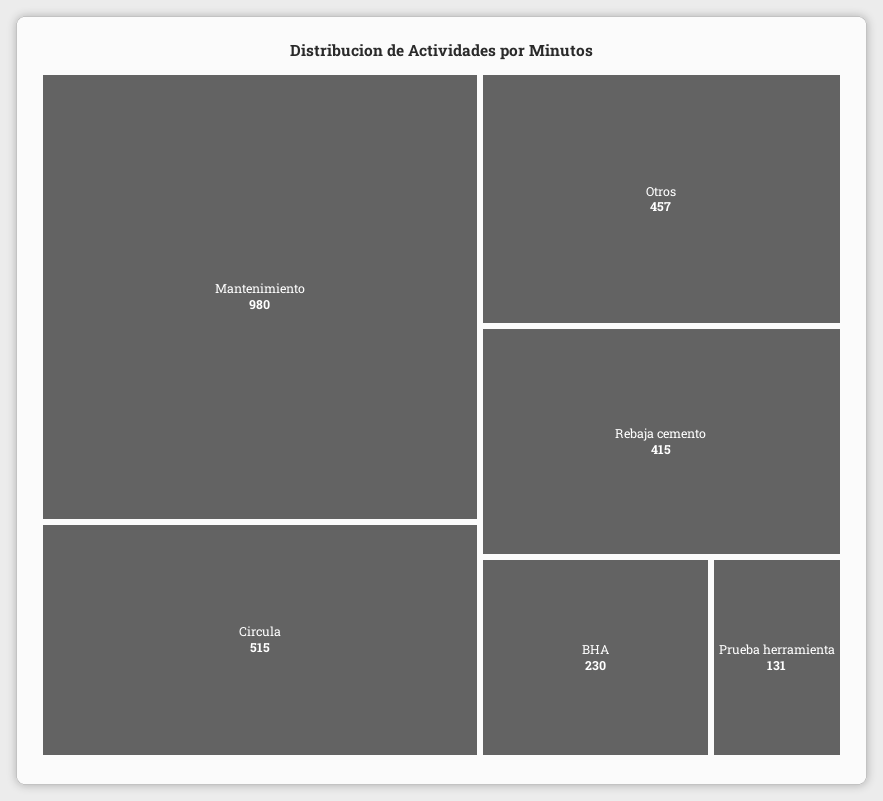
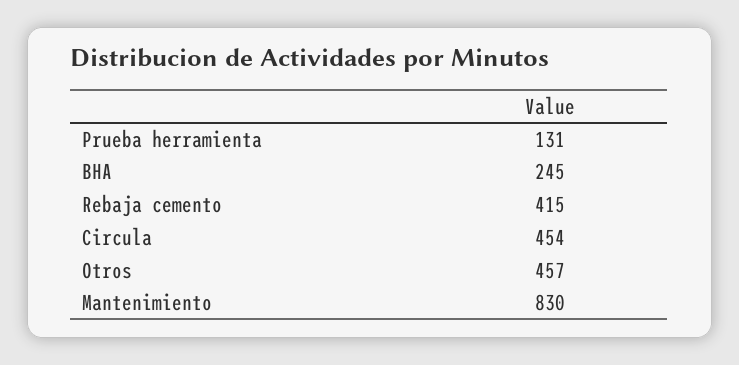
  {
-   "Mantenimiento": 980,
+   "Mantenimiento": 830,
-   "Circula": 515,
+   "Circula": 454,
    "Otros": 457,
    "Rebaja cemento": 415,
-   "BHA": 230,
+   "BHA": 245,
    "Prueba herramienta": 131
  }

